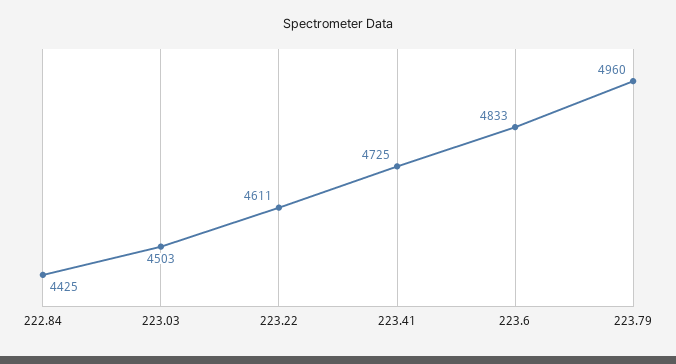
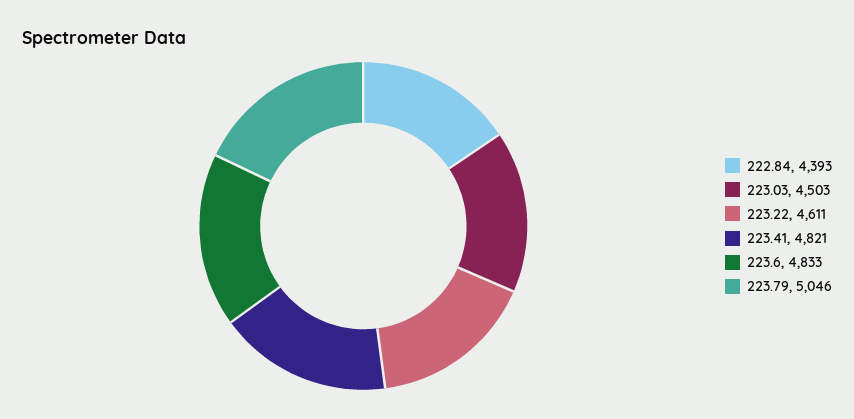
  {
-   "222.84": 4425,
+   "222.84": 4393,
    "223.03": 4503,
    "223.22": 4611,
-   "223.41": 4725,
+   "223.41": 4821,
    "223.6": 4833,
-   "223.79": 4960
+   "223.79": 5046
  }

